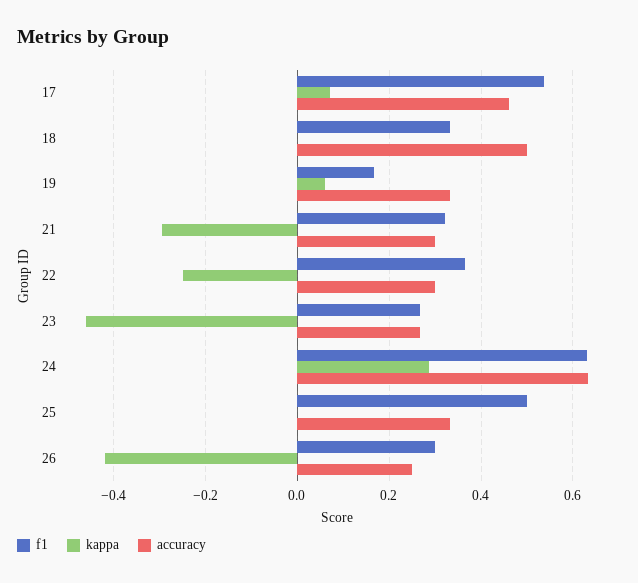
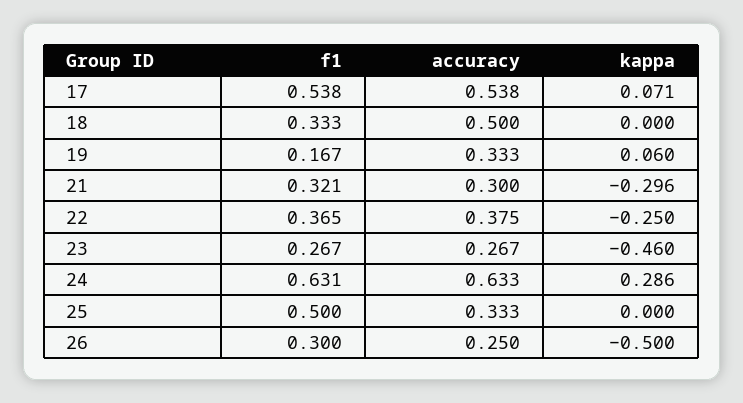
  {
    "f1": {
      "17": 0.538,
      "18": 0.333,
      "19": 0.167,
      "21": 0.321,
      "22": 0.365,
      "23": 0.267,
      "24": 0.631,
      "25": 0.5,
      "26": 0.3
    },
    "kappa": {
      "17": 0.071,
      "18": 0,
      "19": 0.06,
      "21": -0.296,
      "22": -0.25,
      "23": -0.46,
      "24": 0.286,
      "25": 0,
-     "26": -0.42
+     "26": -0.5
    },
    "accuracy": {
-     "17": 0.46,
+     "17": 0.538,
      "18": 0.5,
      "19": 0.333,
      "21": 0.3,
-     "22": 0.3,
+     "22": 0.375,
      "23": 0.267,
      "24": 0.633,
      "25": 0.333,
      "26": 0.25
    }
  }

